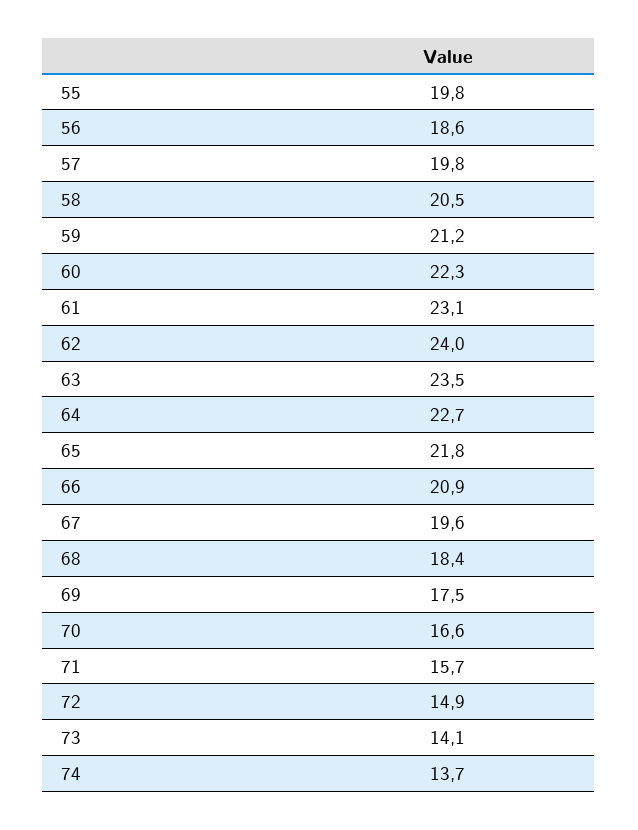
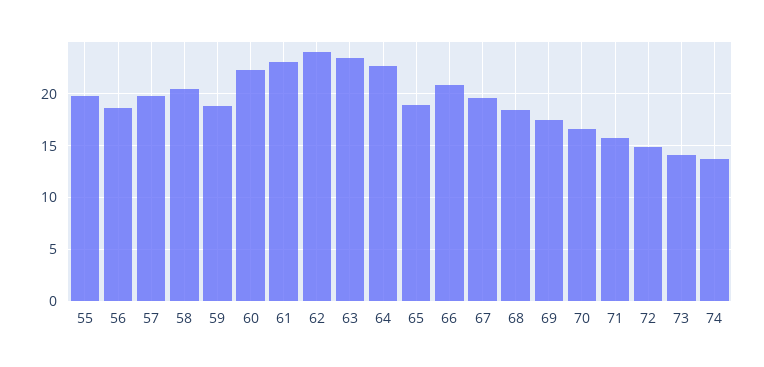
  {
    "55": 19.8,
    "56": 18.6,
    "57": 19.8,
    "58": 20.5,
-   "59": 21.2,
+   "59": 19,
    "60": 22.3,
    "61": 23.1,
    "62": 24,
    "63": 23.5,
    "64": 22.7,
-   "65": 21.8,
+   "65": 19,
    "66": 20.9,
    "67": 19.6,
    "68": 18.4,
    "69": 17.5,
    "70": 16.6,
    "71": 15.7,
    "72": 14.9,
    "73": 14.1,
    "74": 13.7
  }

